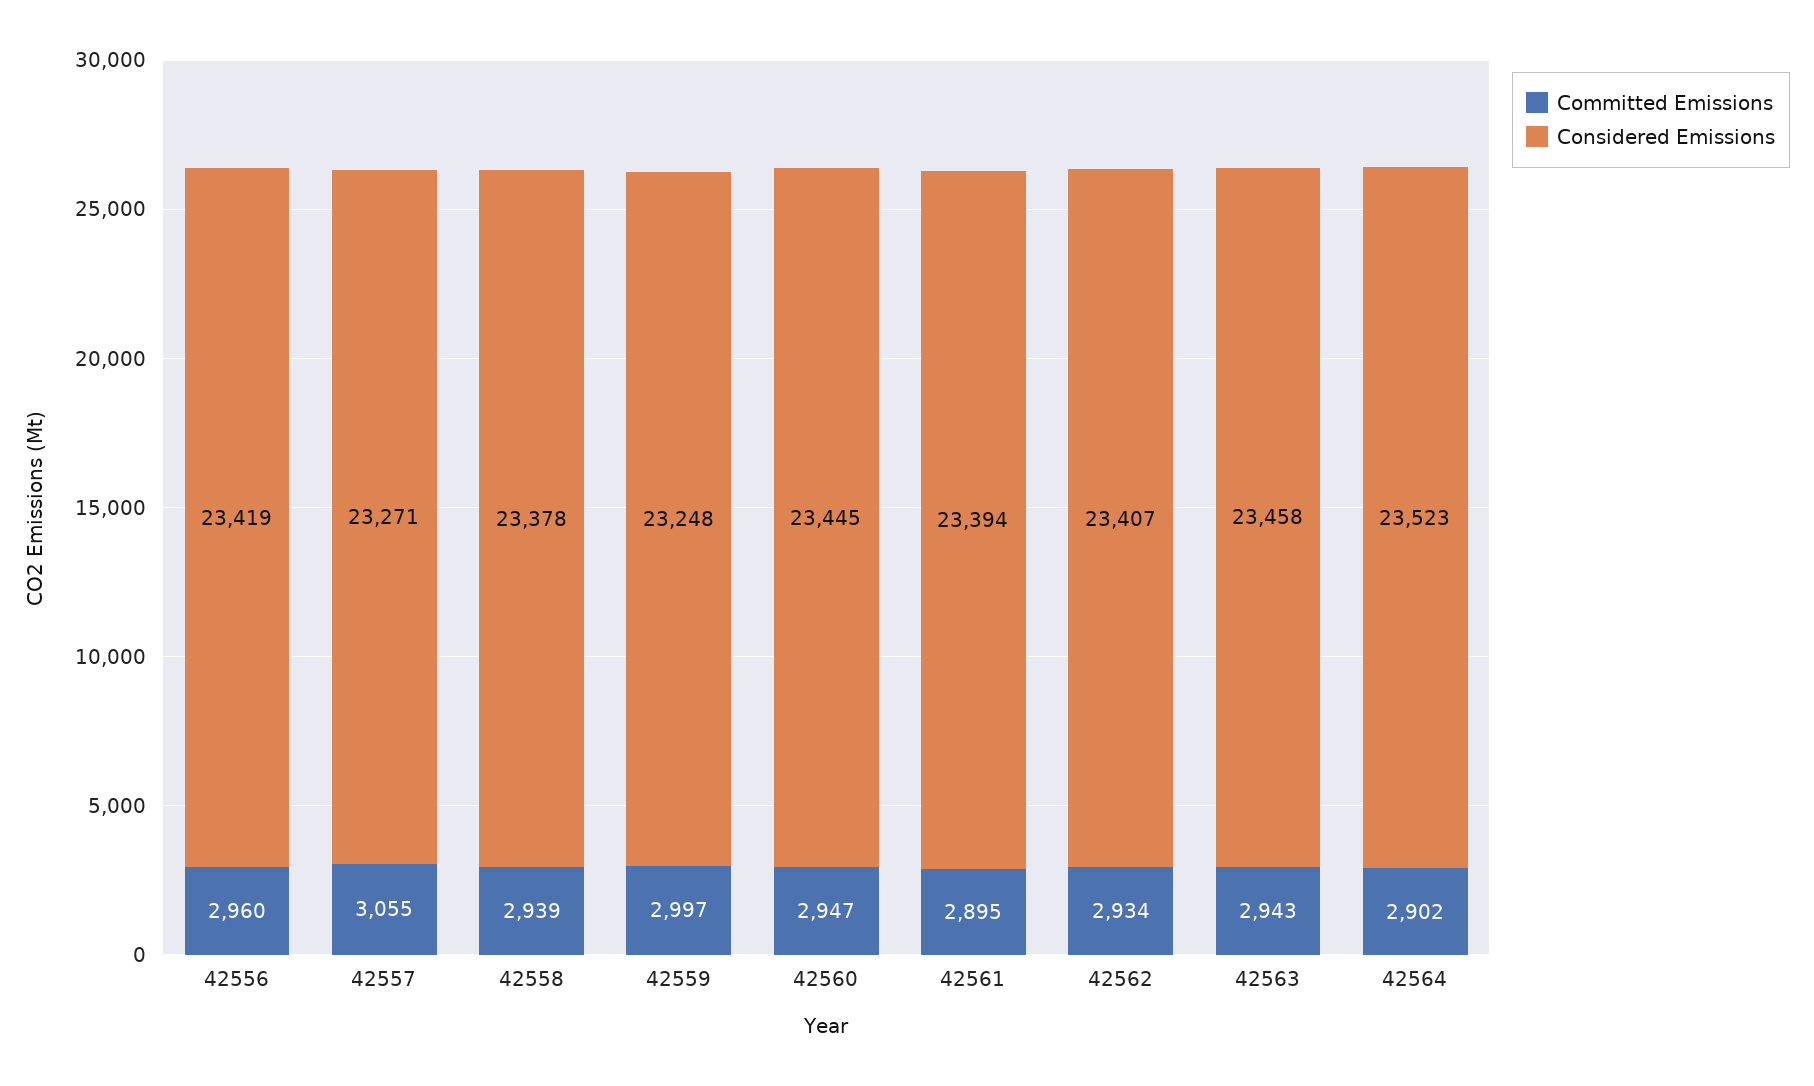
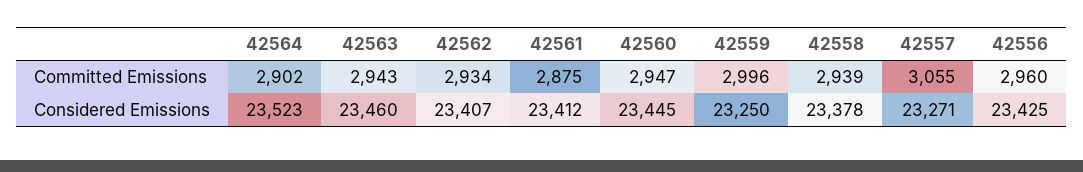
  {
    "Committed Emissions": {
      "42556": 2960,
      "42557": 3055,
      "42558": 2939,
-     "42559": 2997,
+     "42559": 2996,
      "42560": 2947,
-     "42561": 2895,
+     "42561": 2875,
      "42562": 2934,
      "42563": 2943,
      "42564": 2902
    },
    "Considered Emissions": {
-     "42556": 23419,
+     "42556": 23425,
      "42557": 23271,
      "42558": 23378,
-     "42559": 23248,
+     "42559": 23250,
      "42560": 23445,
-     "42561": 23394,
+     "42561": 23412,
      "42562": 23407,
-     "42563": 23458,
+     "42563": 23460,
      "42564": 23523
    }
  }

